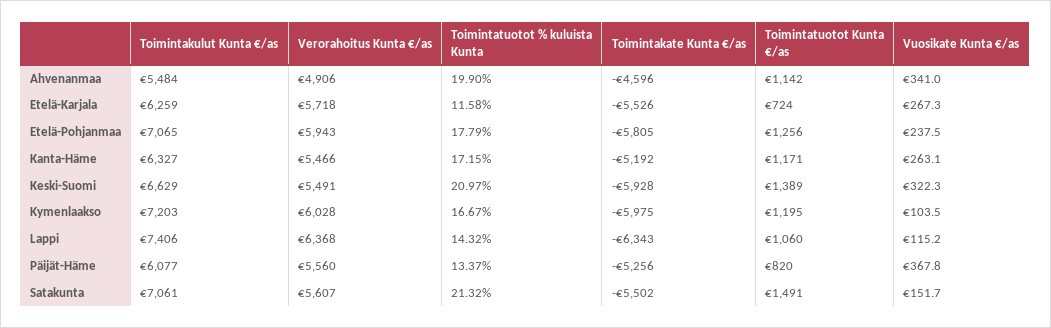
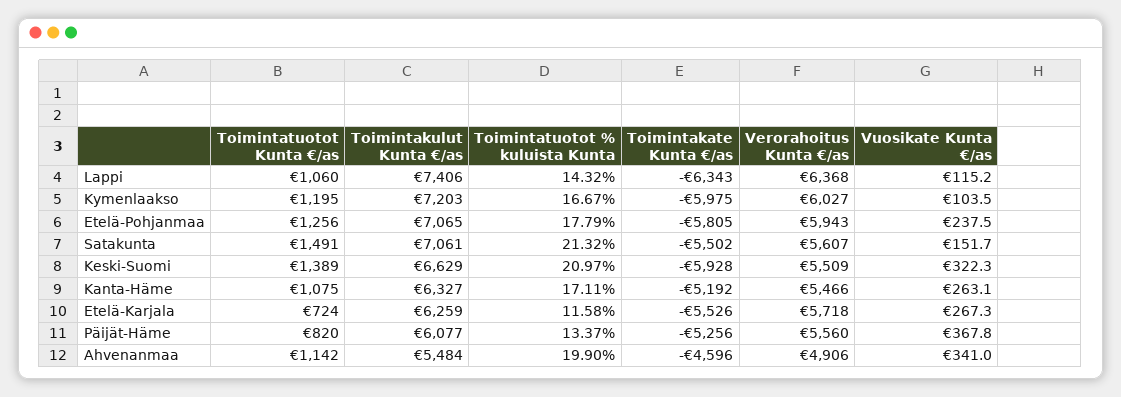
  {
    "Toimintakulut Kunta €/as": {
      "Ahvenanmaa": 5484,
      "Etelä-Karjala": 6259,
      "Etelä-Pohjanmaa": 7065,
      "Kanta-Häme": 6327,
      "Keski-Suomi": 6629,
      "Kymenlaakso": 7203,
      "Lappi": 7406,
      "Päijät-Häme": 6077,
      "Satakunta": 7061
    },
    "Verorahoitus Kunta €/as": {
      "Ahvenanmaa": 4906,
      "Etelä-Karjala": 5718,
      "Etelä-Pohjanmaa": 5943,
      "Kanta-Häme": 5466,
-     "Keski-Suomi": 5491,
+     "Keski-Suomi": 5509,
-     "Kymenlaakso": 6028,
+     "Kymenlaakso": 6027,
      "Lappi": 6368,
      "Päijät-Häme": 5560,
      "Satakunta": 5607
    },
    "Toimintatuotot % kuluista Kunta": {
      "Ahvenanmaa": 19.9,
      "Etelä-Karjala": 11.58,
      "Etelä-Pohjanmaa": 17.79,
-     "Kanta-Häme": 17.15,
+     "Kanta-Häme": 17.11,
      "Keski-Suomi": 20.97,
      "Kymenlaakso": 16.67,
      "Lappi": 14.32,
      "Päijät-Häme": 13.37,
      "Satakunta": 21.32
    },
    "Toimintakate Kunta €/as": {
      "Ahvenanmaa": -4596,
      "Etelä-Karjala": -5526,
      "Etelä-Pohjanmaa": -5805,
      "Kanta-Häme": -5192,
      "Keski-Suomi": -5928,
      "Kymenlaakso": -5975,
      "Lappi": -6343,
      "Päijät-Häme": -5256,
      "Satakunta": -5502
    },
    "Toimintatuotot Kunta €/as": {
      "Ahvenanmaa": 1142,
      "Etelä-Karjala": 724,
      "Etelä-Pohjanmaa": 1256,
-     "Kanta-Häme": 1171,
+     "Kanta-Häme": 1075,
      "Keski-Suomi": 1389,
      "Kymenlaakso": 1195,
      "Lappi": 1060,
      "Päijät-Häme": 820,
      "Satakunta": 1491
    },
    "Vuosikate Kunta €/as": {
      "Ahvenanmaa": 341,
      "Etelä-Karjala": 267.3,
      "Etelä-Pohjanmaa": 237.5,
      "Kanta-Häme": 263.1,
      "Keski-Suomi": 322.3,
      "Kymenlaakso": 103.5,
      "Lappi": 115.2,
      "Päijät-Häme": 367.8,
      "Satakunta": 151.7
    }
  }

